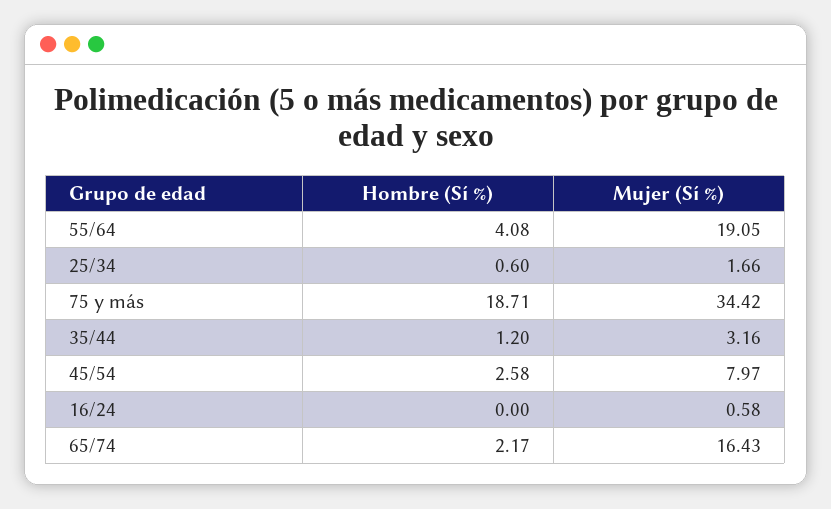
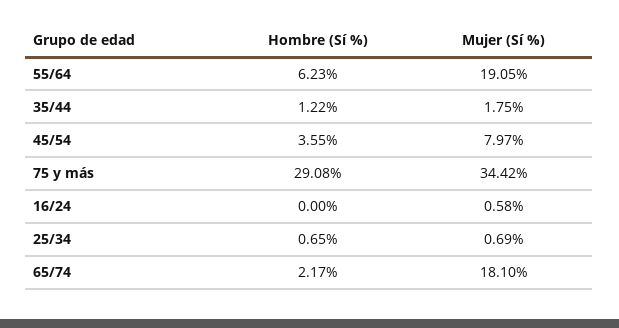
  {
    "Hombre (Sí %)": {
-     "55/64": 4.08,
+     "55/64": 6.23,
-     "25/34": 0.6,
+     "25/34": 0.65,
-     "75 y más": 18.71,
+     "75 y más": 29.08,
-     "35/44": 1.2,
+     "35/44": 1.22,
-     "45/54": 2.58,
+     "45/54": 3.55,
      "16/24": 0,
      "65/74": 2.17
    },
    "Mujer (Sí %)": {
      "55/64": 19.05,
-     "25/34": 1.66,
+     "25/34": 0.69,
      "75 y más": 34.42,
-     "35/44": 3.16,
+     "35/44": 1.75,
      "45/54": 7.97,
      "16/24": 0.58,
-     "65/74": 16.43
+     "65/74": 18.1
    }
  }

